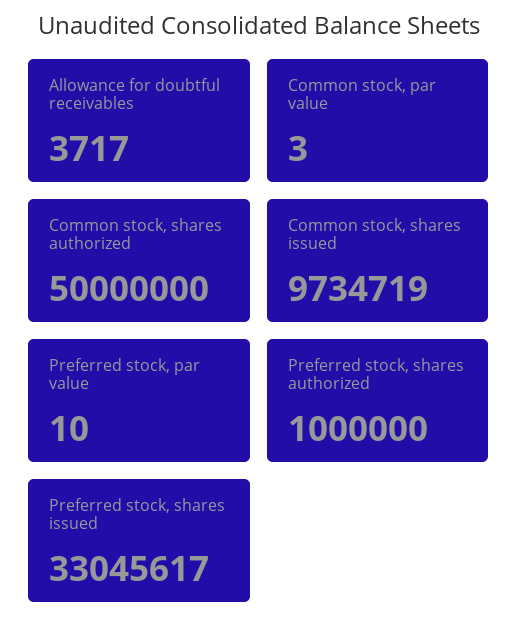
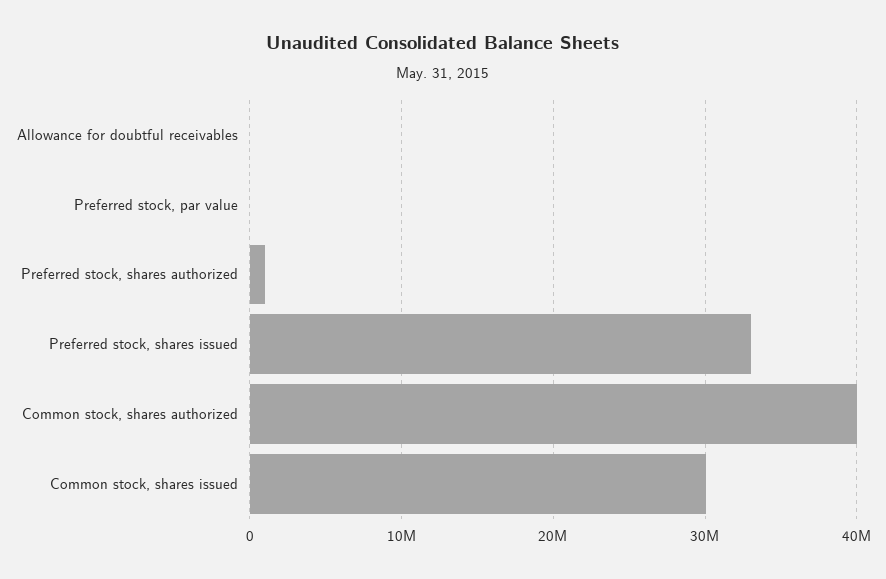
  {
    "Allowance for doubtful receivables": 3717,
-   "Common stock, par value": 3,
-   "Common stock, shares authorized": 50000000,
+   "Common stock, shares authorized": 40000000,
-   "Common stock, shares issued": 9734719,
+   "Common stock, shares issued": 30000000,
    "Preferred stock, par value": 10,
    "Preferred stock, shares authorized": 1000000,
    "Preferred stock, shares issued": 33045617
  }

